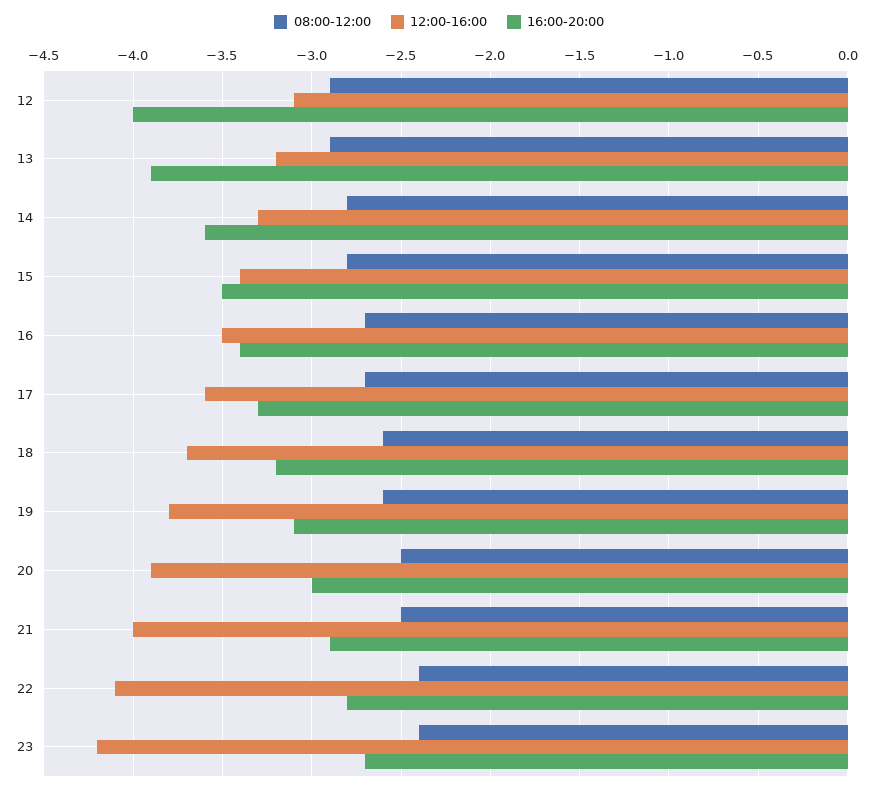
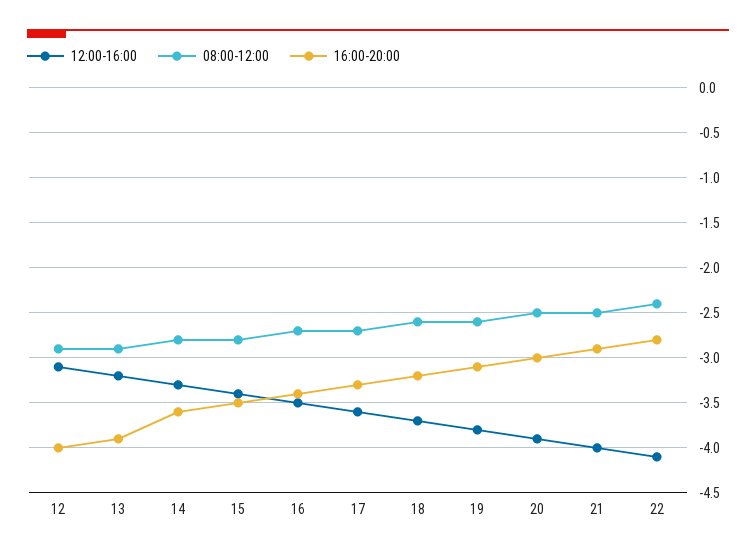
  {
    "08:00-12:00": {
      "12": -2.9,
      "13": -2.9,
      "14": -2.8,
      "15": -2.8,
      "16": -2.7,
      "17": -2.7,
      "18": -2.6,
      "19": -2.6,
      "20": -2.5,
      "21": -2.5,
-     "22": -2.4,
+     "22": -2.4
-     "23": -2.4
    },
    "12:00-16:00": {
      "12": -3.1,
      "13": -3.2,
      "14": -3.3,
      "15": -3.4,
      "16": -3.5,
      "17": -3.6,
      "18": -3.7,
      "19": -3.8,
      "20": -3.9,
      "21": -4,
-     "22": -4.1,
+     "22": -4.1
-     "23": -4.2
    },
    "16:00-20:00": {
      "12": -4,
      "13": -3.9,
      "14": -3.6,
      "15": -3.5,
      "16": -3.4,
      "17": -3.3,
      "18": -3.2,
      "19": -3.1,
      "20": -3,
      "21": -2.9,
-     "22": -2.8,
+     "22": -2.8
-     "23": -2.7
    }
  }

